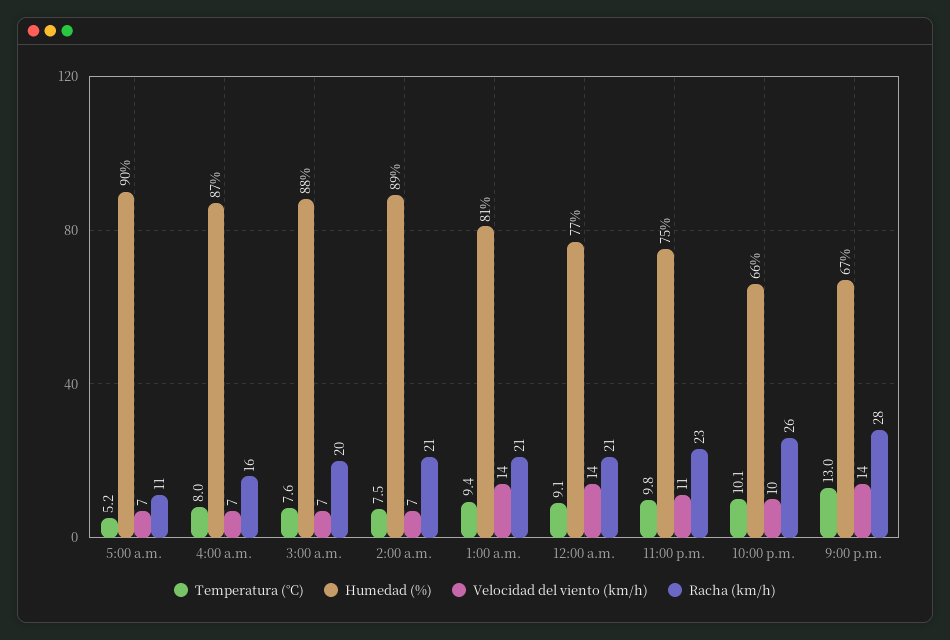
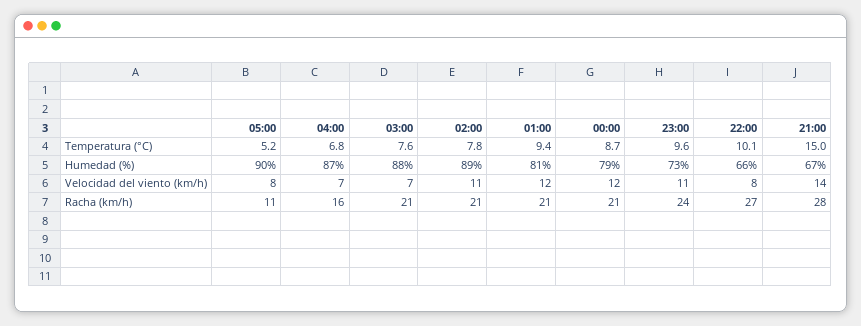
  {
    "Temperatura (°C)": {
      "5:00 a.m.": 5.2,
-     "4:00 a.m.": 8,
+     "4:00 a.m.": 6.8,
      "3:00 a.m.": 7.6,
-     "2:00 a.m.": 7.5,
+     "2:00 a.m.": 7.8,
      "1:00 a.m.": 9.4,
-     "12:00 a.m.": 9.1,
+     "12:00 a.m.": 8.7,
-     "11:00 p.m.": 9.8,
+     "11:00 p.m.": 9.6,
      "10:00 p.m.": 10.1,
-     "9:00 p.m.": 13
+     "9:00 p.m.": 15
    },
    "Humedad (%)": {
      "5:00 a.m.": 90,
      "4:00 a.m.": 87,
      "3:00 a.m.": 88,
      "2:00 a.m.": 89,
      "1:00 a.m.": 81,
-     "12:00 a.m.": 77,
+     "12:00 a.m.": 79,
-     "11:00 p.m.": 75,
+     "11:00 p.m.": 73,
      "10:00 p.m.": 66,
      "9:00 p.m.": 67
    },
    "Velocidad del viento (km/h)": {
-     "5:00 a.m.": 7,
+     "5:00 a.m.": 8,
      "4:00 a.m.": 7,
      "3:00 a.m.": 7,
-     "2:00 a.m.": 7,
+     "2:00 a.m.": 11,
-     "1:00 a.m.": 14,
+     "1:00 a.m.": 12,
-     "12:00 a.m.": 14,
+     "12:00 a.m.": 12,
      "11:00 p.m.": 11,
-     "10:00 p.m.": 10,
+     "10:00 p.m.": 8,
      "9:00 p.m.": 14
    },
    "Racha (km/h)": {
      "5:00 a.m.": 11,
      "4:00 a.m.": 16,
-     "3:00 a.m.": 20,
+     "3:00 a.m.": 21,
      "2:00 a.m.": 21,
      "1:00 a.m.": 21,
      "12:00 a.m.": 21,
-     "11:00 p.m.": 23,
+     "11:00 p.m.": 24,
-     "10:00 p.m.": 26,
+     "10:00 p.m.": 27,
      "9:00 p.m.": 28
    }
  }

